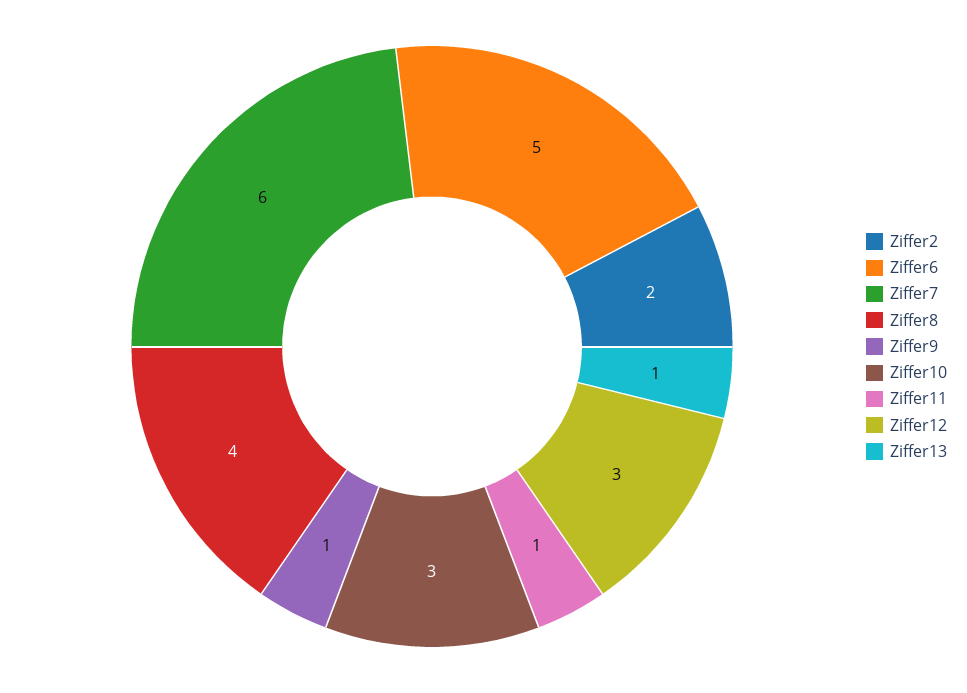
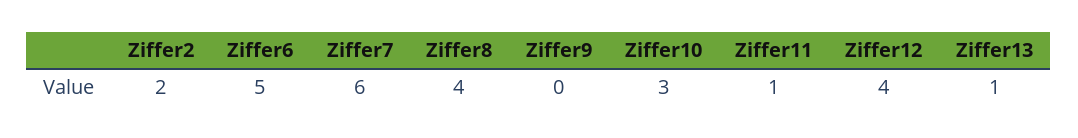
  {
    "Ziffer2": 2,
    "Ziffer6": 5,
    "Ziffer7": 6,
    "Ziffer8": 4,
-   "Ziffer9": 1,
+   "Ziffer9": 0,
    "Ziffer10": 3,
    "Ziffer11": 1,
-   "Ziffer12": 3,
+   "Ziffer12": 4,
    "Ziffer13": 1
  }

